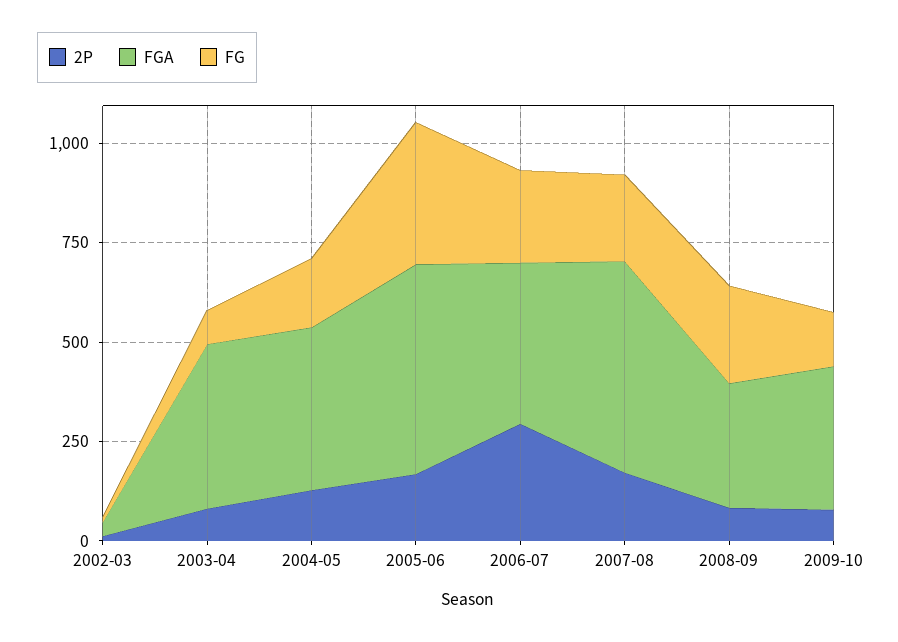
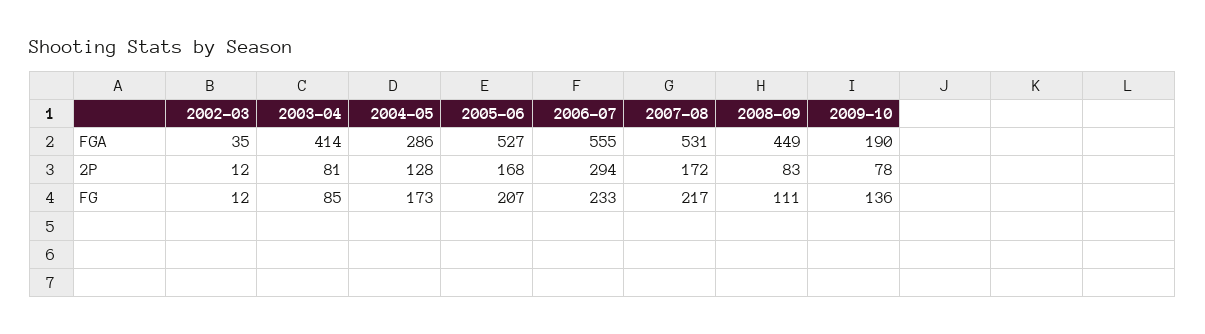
  {
    "2P": {
      "2002-03": 12,
      "2003-04": 81,
      "2004-05": 128,
      "2005-06": 168,
      "2006-07": 294,
      "2007-08": 172,
      "2008-09": 83,
      "2009-10": 78
    },
    "FGA": {
      "2002-03": 35,
      "2003-04": 414,
-     "2004-05": 400,
+     "2004-05": 286,
      "2005-06": 527,
-     "2006-07": 400,
+     "2006-07": 555,
      "2007-08": 531,
-     "2008-09": 300,
+     "2008-09": 449,
-     "2009-10": 350
+     "2009-10": 190
    },
    "FG": {
      "2002-03": 12,
      "2003-04": 85,
      "2004-05": 173,
-     "2005-06": 350,
+     "2005-06": 207,
      "2006-07": 233,
      "2007-08": 217,
-     "2008-09": 250,
+     "2008-09": 111,
      "2009-10": 136
    }
  }

